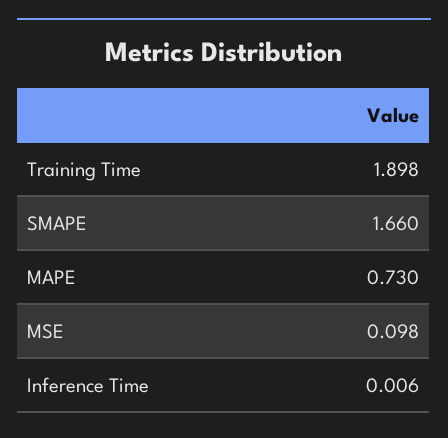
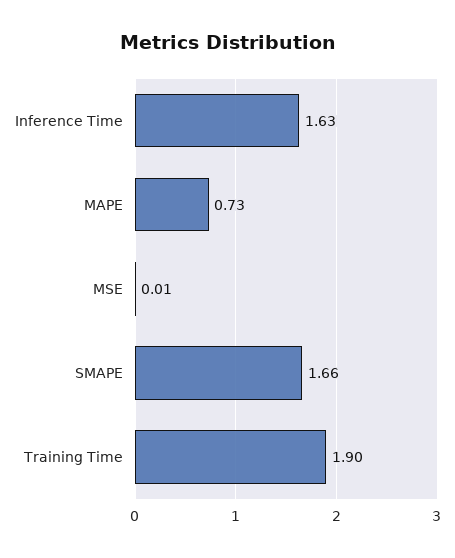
  {
    "Training Time": 1.898,
    "SMAPE": 1.66,
    "MAPE": 0.73,
-   "MSE": 0.098,
+   "MSE": 0.01,
-   "Inference Time": 0.006
+   "Inference Time": 1.63
  }

